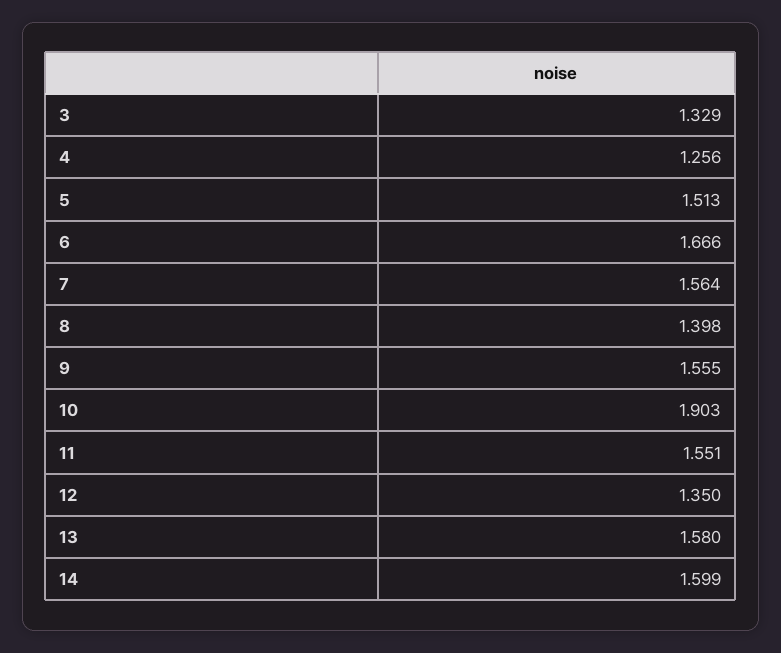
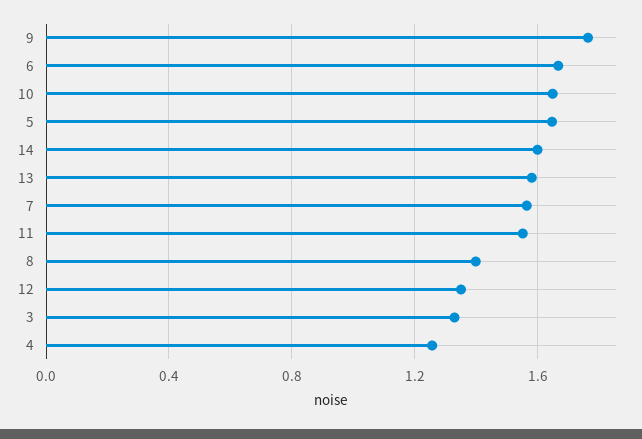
  {
    "3": 1.329,
    "4": 1.256,
-   "5": 1.513,
+   "5": 1.65,
    "6": 1.666,
    "7": 1.564,
    "8": 1.398,
-   "9": 1.555,
+   "9": 1.75,
-   "10": 1.903,
+   "10": 1.65,
    "11": 1.551,
    "12": 1.35,
    "13": 1.58,
    "14": 1.599
  }

